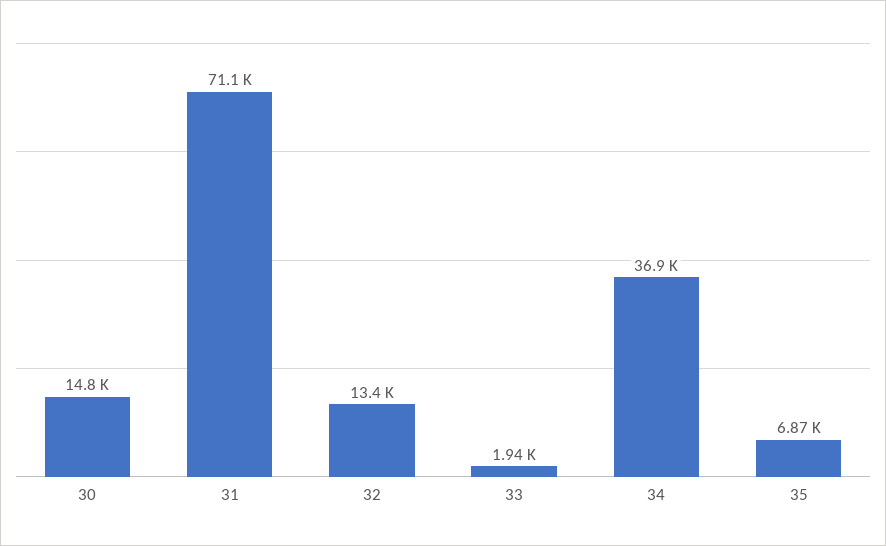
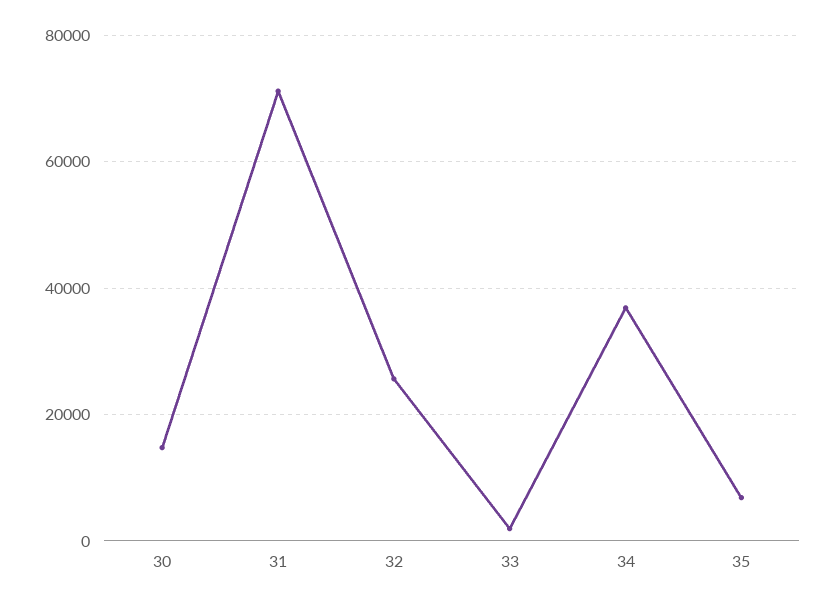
  {
    "30": 14800,
    "31": 71100,
-   "32": 13400,
+   "32": 26000,
    "33": 1940,
    "34": 36900,
    "35": 6870
  }

